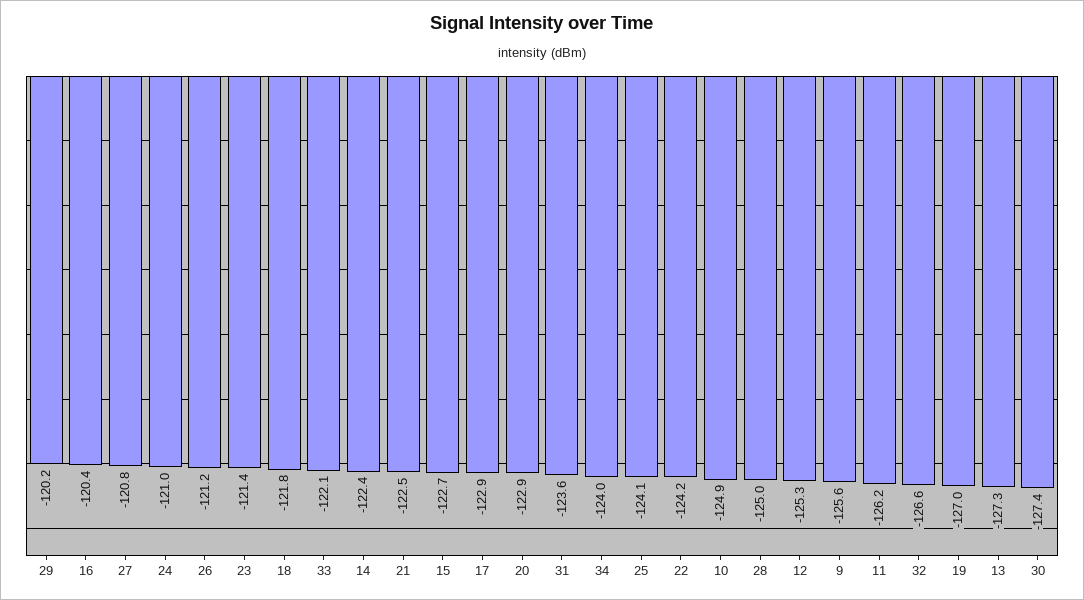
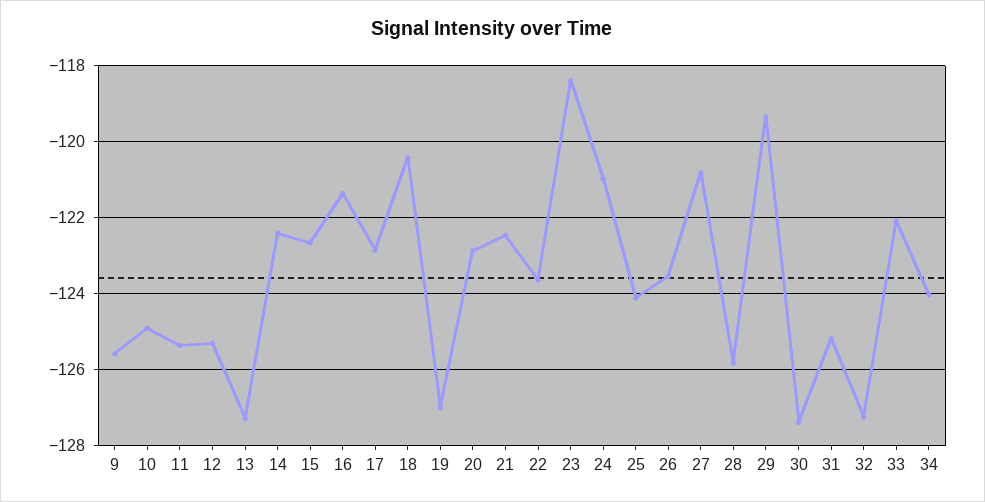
  {
-   "29": -120.2,
+   "29": -119.4,
-   "16": -120.4,
+   "16": -121.4,
    "27": -120.8,
    "24": -121,
-   "26": -121.2,
+   "26": -123.6,
-   "23": -121.4,
+   "23": -118.4,
-   "18": -121.8,
+   "18": -120.4,
    "33": -122.1,
    "14": -122.4,
    "21": -122.5,
    "15": -122.7,
    "17": -122.9,
    "20": -122.9,
-   "31": -123.6,
+   "31": -125.2,
    "34": -124,
    "25": -124.1,
-   "22": -124.2,
+   "22": -123.6,
    "10": -124.9,
-   "28": -125,
+   "28": -125.8,
    "12": -125.3,
    "9": -125.6,
-   "11": -126.2,
+   "11": -125.4,
-   "32": -126.6,
+   "32": -127.2,
    "19": -127,
    "13": -127.3,
    "30": -127.4
  }

